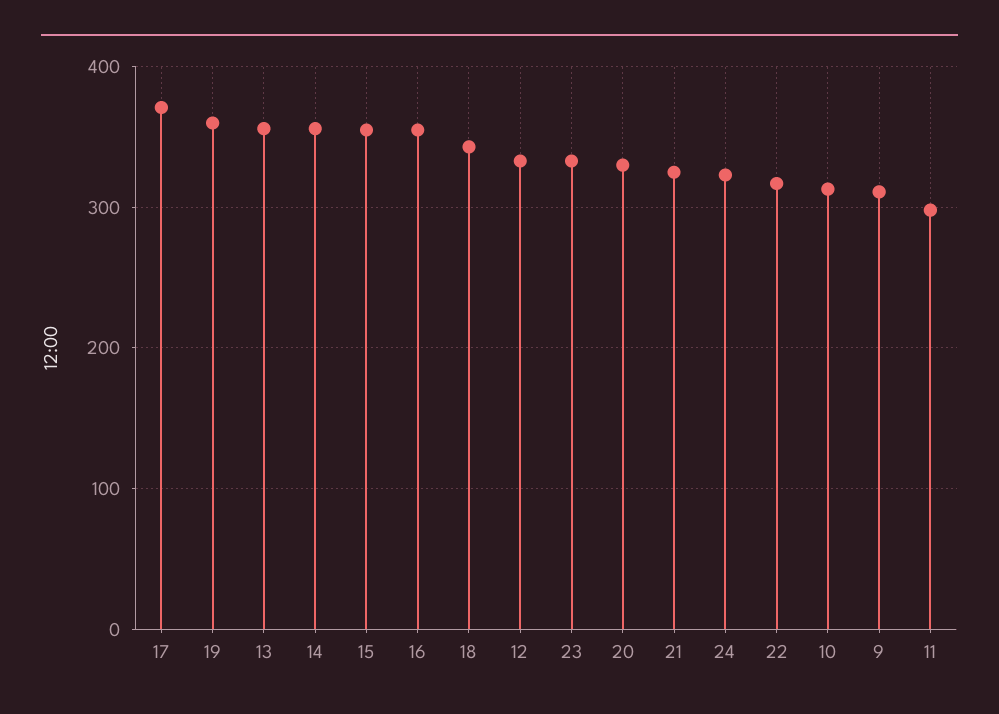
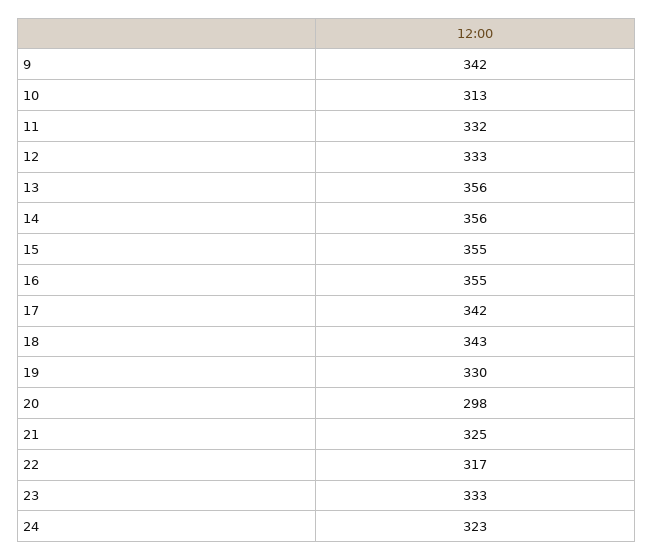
  {
-   "17": 370,
+   "17": 342,
-   "19": 360,
+   "19": 330,
    "13": 356,
    "14": 356,
    "15": 355,
    "16": 355,
    "18": 343,
    "12": 333,
    "23": 333,
-   "20": 330,
+   "20": 298,
    "21": 325,
    "24": 323,
    "22": 317,
    "10": 313,
-   "9": 310,
+   "9": 342,
-   "11": 300
+   "11": 332
  }

